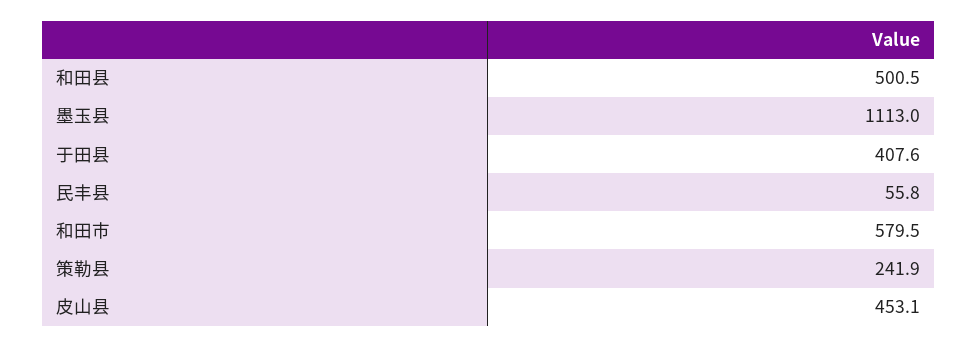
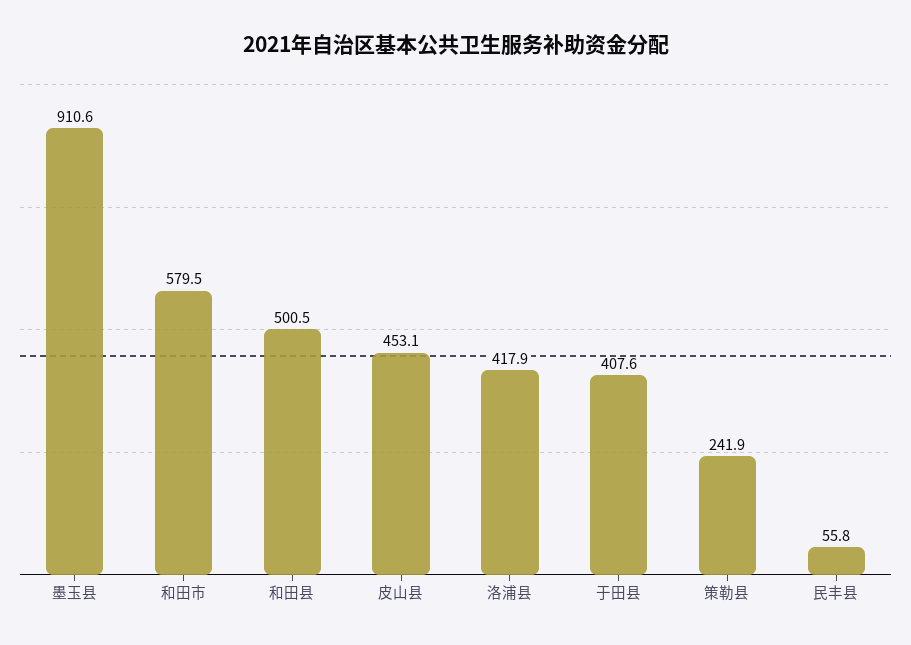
  {
    "和田县": 500.5,
-   "墨玉县": 1113,
+   "墨玉县": 910.6,
    "于田县": 407.6,
    "民丰县": 55.8,
    "和田市": 579.5,
    "策勒县": 241.9,
-   "皮山县": 453.1
+   "皮山县": 453.1,
+   "洛浦县": 417.9
  }

